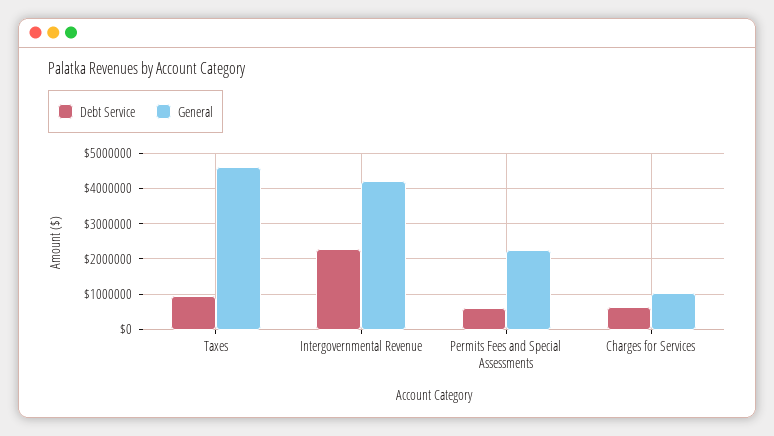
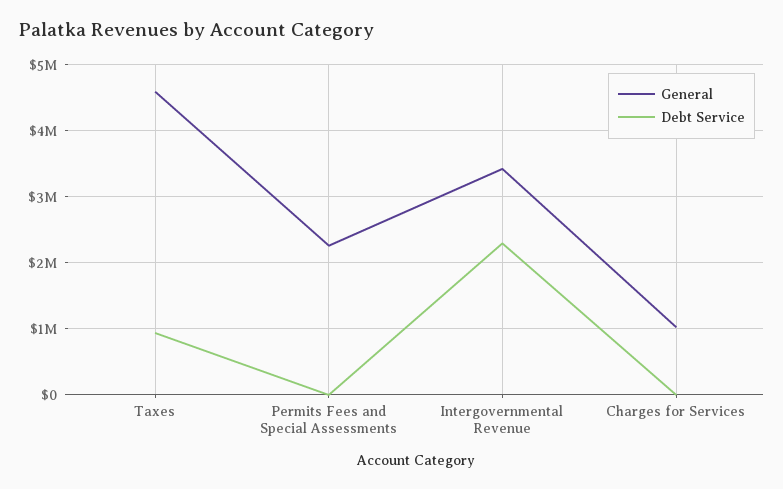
  {
    "Debt Service": {
      "Taxes": 900000,
      "Intergovernmental Revenue": 2300000,
-     "Permits Fees and Special Assessments": 600000,
+     "Permits Fees and Special Assessments": 0,
-     "Charges for Services": 600000
+     "Charges for Services": 0
    },
    "General": {
      "Taxes": 4600000,
-     "Intergovernmental Revenue": 4200000,
+     "Intergovernmental Revenue": 3400000,
      "Permits Fees and Special Assessments": 2300000,
      "Charges for Services": 1000000
    }
  }

